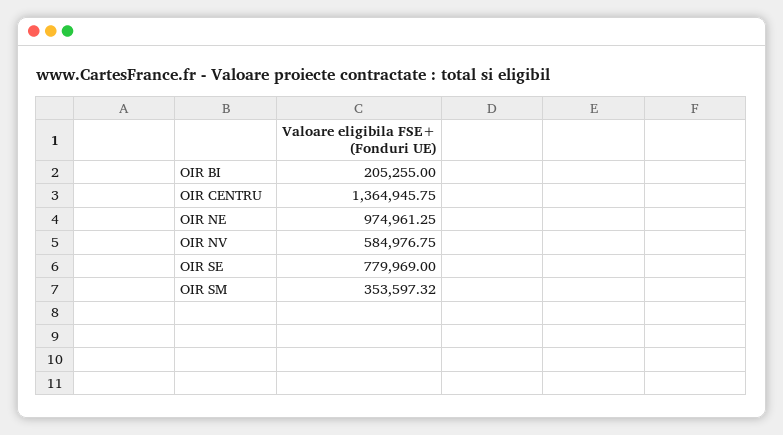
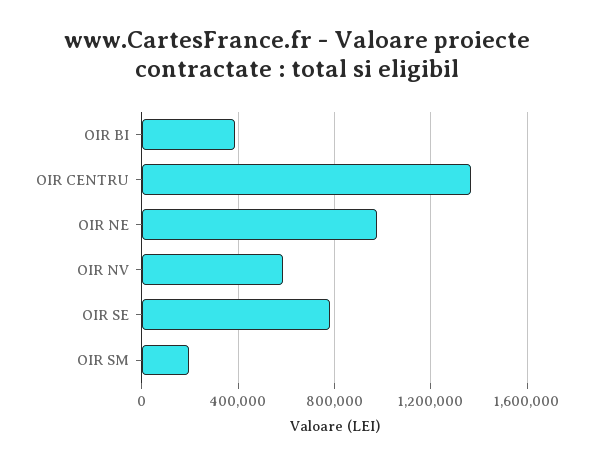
  {
-   "OIR BI": 205255,
+   "OIR BI": 400000,
    "OIR CENTRU": 1364945.75,
    "OIR NE": 974961.25,
    "OIR NV": 584976.75,
    "OIR SE": 779969,
-   "OIR SM": 353597.32
+   "OIR SM": 200000
  }

